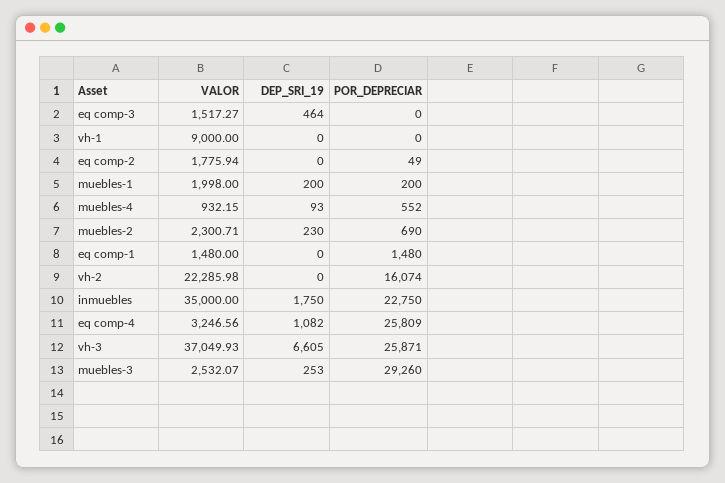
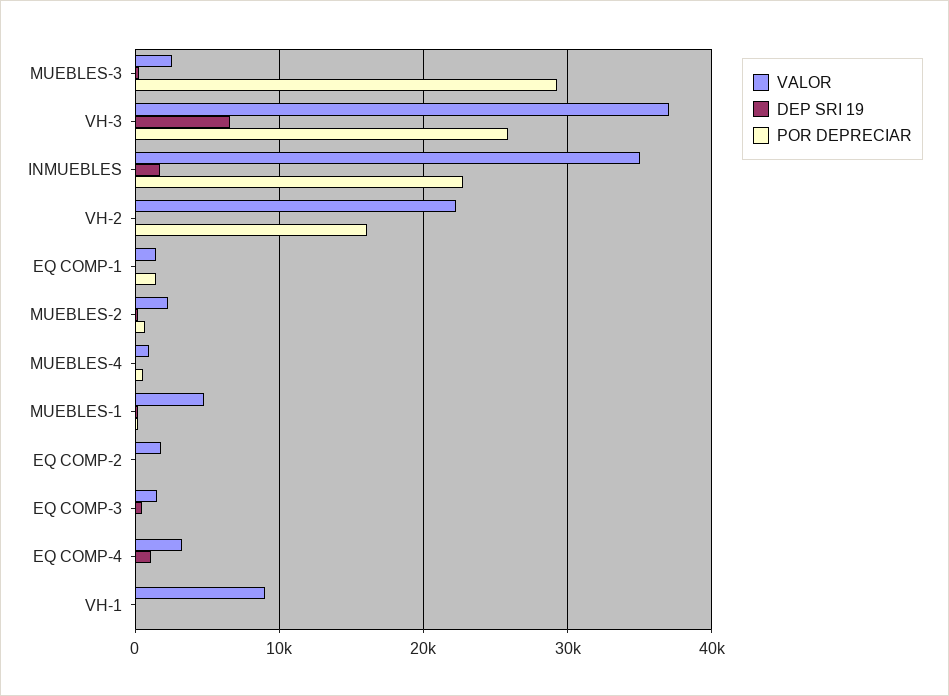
  {
    "VALOR": {
      "eq comp-3": 1517.27,
      "vh-1": 9000,
      "eq comp-2": 1775.94,
-     "muebles-1": 1998,
+     "muebles-1": 5000,
      "muebles-4": 932.15,
      "muebles-2": 2300.71,
      "eq comp-1": 1480,
      "vh-2": 22285.98,
      "inmuebles": 35000,
      "eq comp-4": 3246.56,
      "vh-3": 37049.93,
      "muebles-3": 2532.07
    },
    "DEP_SRI_19": {
      "eq comp-3": 464,
      "vh-1": 0,
      "eq comp-2": 0,
      "muebles-1": 200,
      "muebles-4": 93,
      "muebles-2": 230,
      "eq comp-1": 0,
      "vh-2": 0,
      "inmuebles": 1750,
      "eq comp-4": 1082,
      "vh-3": 6605,
      "muebles-3": 253
    },
    "POR_DEPRECIAR": {
      "eq comp-3": 0,
      "vh-1": 0,
      "eq comp-2": 49,
      "muebles-1": 200,
      "muebles-4": 552,
      "muebles-2": 690,
      "eq comp-1": 1480,
      "vh-2": 16074,
      "inmuebles": 22750,
-     "eq comp-4": 25809,
+     "eq comp-4": 0,
      "vh-3": 25871,
      "muebles-3": 29260
    }
  }

